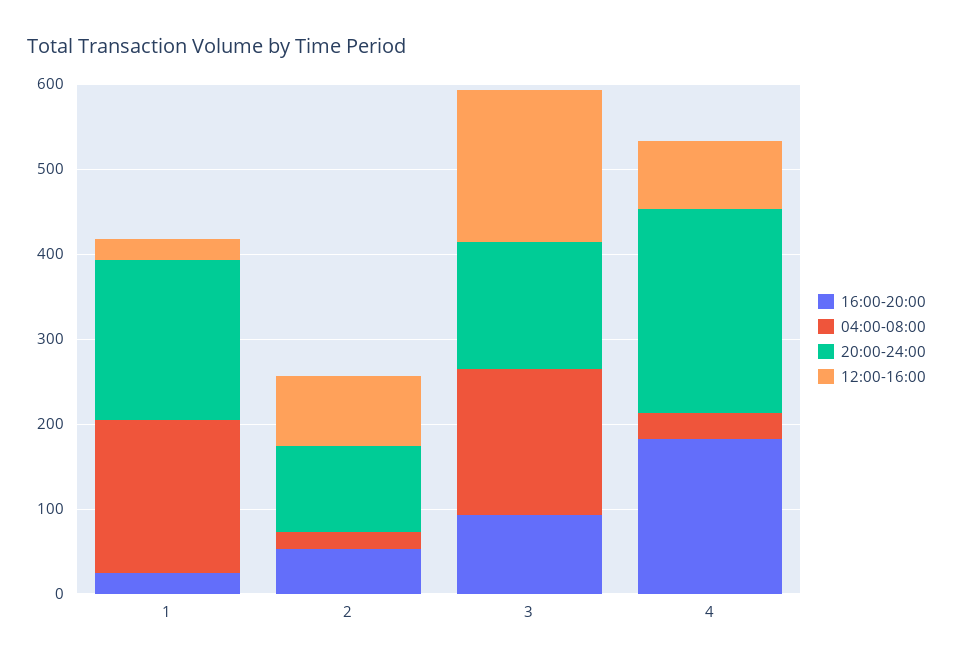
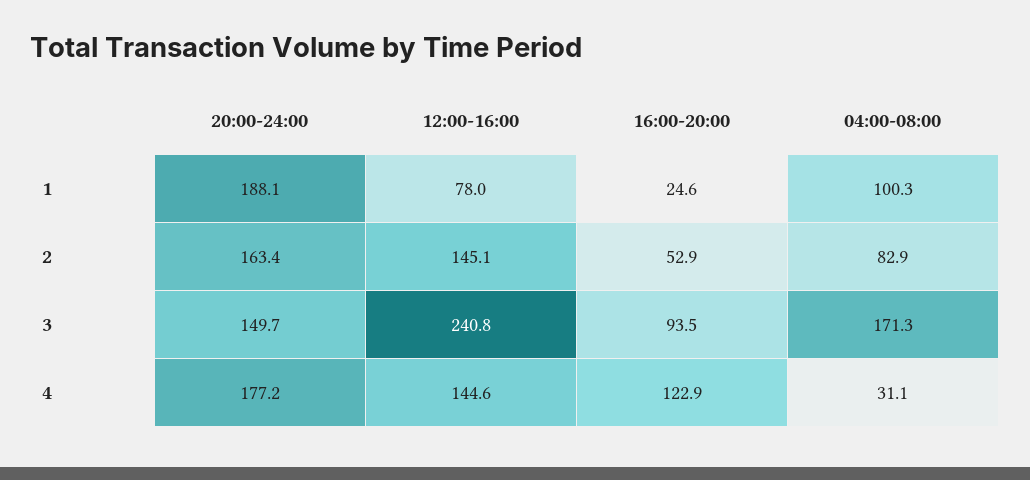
  {
    "16:00-20:00": {
      "1": 24.6,
      "2": 52.9,
      "3": 93.5,
-     "4": 180
+     "4": 122.9
    },
    "04:00-08:00": {
-     "1": 180,
+     "1": 100.3,
-     "2": 20,
+     "2": 82.9,
      "3": 171.3,
      "4": 31.1
    },
    "20:00-24:00": {
      "1": 188.1,
-     "2": 100,
+     "2": 163.4,
      "3": 149.7,
-     "4": 240
+     "4": 177.2
    },
    "12:00-16:00": {
-     "1": 20,
+     "1": 78,
-     "2": 80,
+     "2": 145.1,
-     "3": 180,
+     "3": 240.8,
-     "4": 80
+     "4": 144.6
    }
  }

